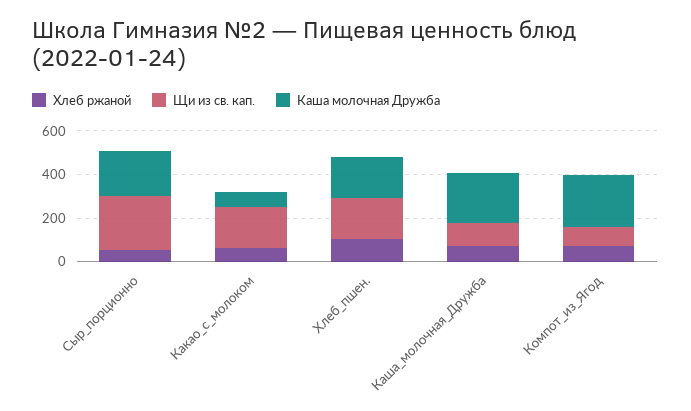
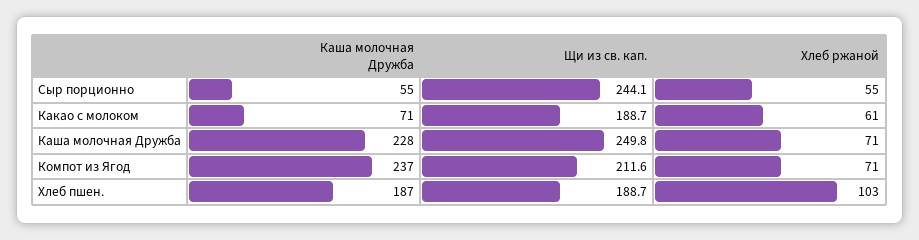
  {
    "Хлеб ржаной": {
      "Сыр_порционно": 55,
      "Какао_с_молоком": 61,
      "Хлеб_пшен.": 103,
      "Каша_молочная_Дружба": 71,
      "Компот_из_Ягод": 71
    },
    "Щи из св. кап.": {
      "Сыр_порционно": 244.1,
      "Какао_с_молоком": 188.7,
      "Хлеб_пшен.": 188.7,
-     "Каша_молочная_Дружба": 100,
+     "Каша_молочная_Дружба": 249.8,
-     "Компот_из_Ягод": 100
+     "Компот_из_Ягод": 211.6
    },
    "Каша молочная Дружба": {
-     "Сыр_порционно": 200,
+     "Сыр_порционно": 55,
      "Какао_с_молоком": 71,
      "Хлеб_пшен.": 187,
      "Каша_молочная_Дружба": 228,
      "Компот_из_Ягод": 237
    }
  }

